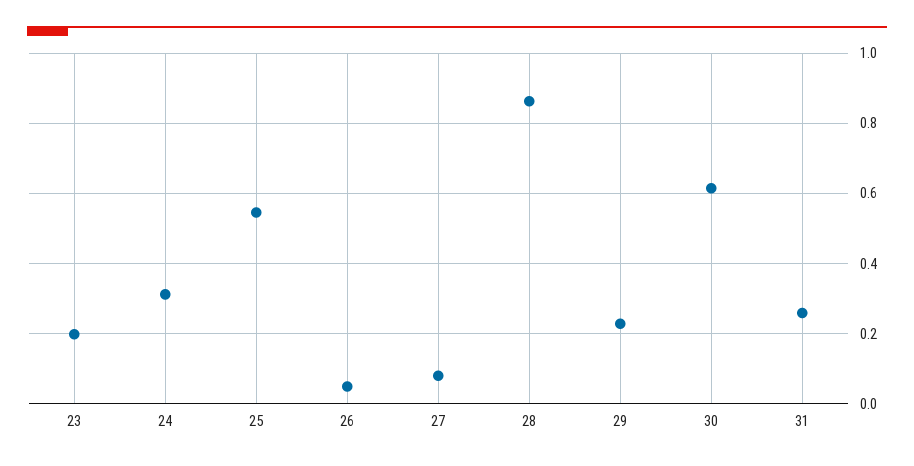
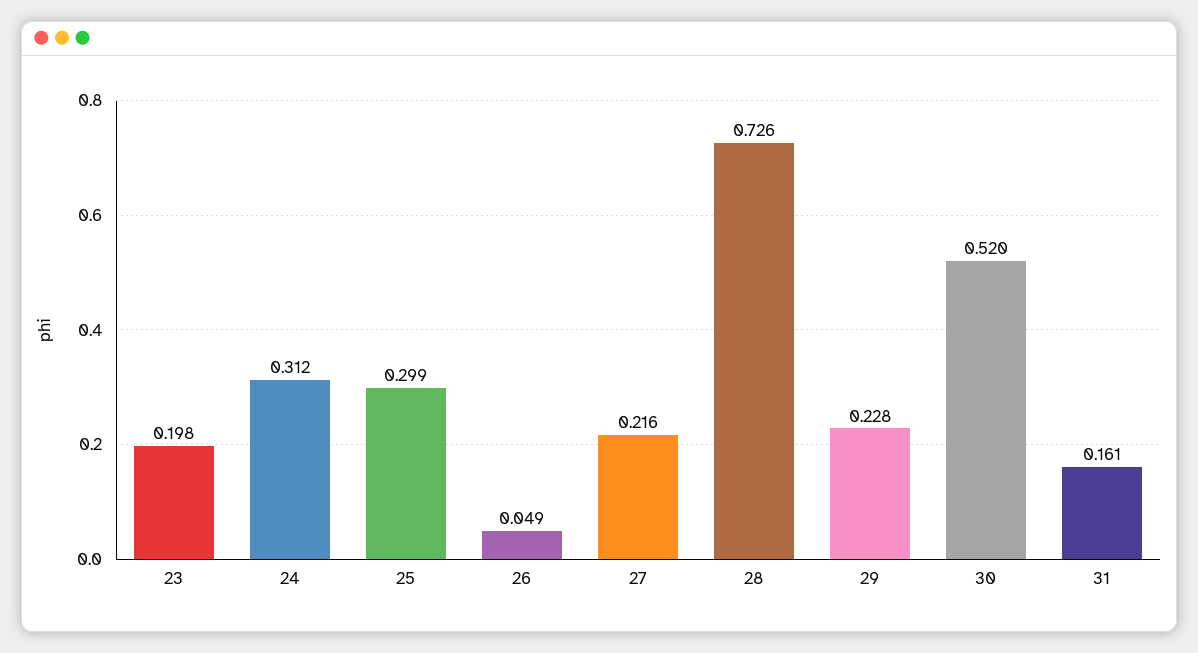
  {
    "23": 0.198,
    "24": 0.312,
-   "25": 0.54,
+   "25": 0.299,
    "26": 0.049,
-   "27": 0.08,
+   "27": 0.216,
-   "28": 0.86,
+   "28": 0.726,
    "29": 0.228,
-   "30": 0.62,
+   "30": 0.52,
-   "31": 0.26
+   "31": 0.161
  }

